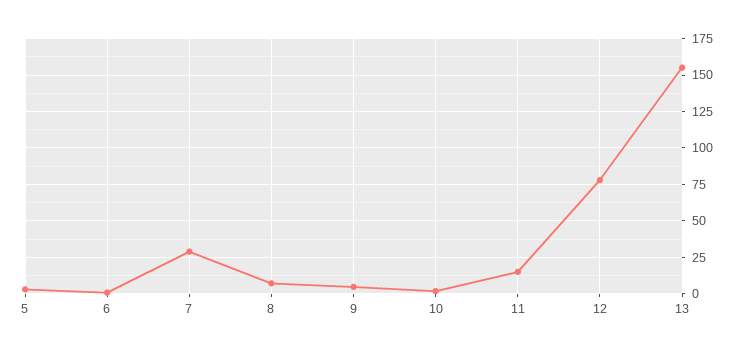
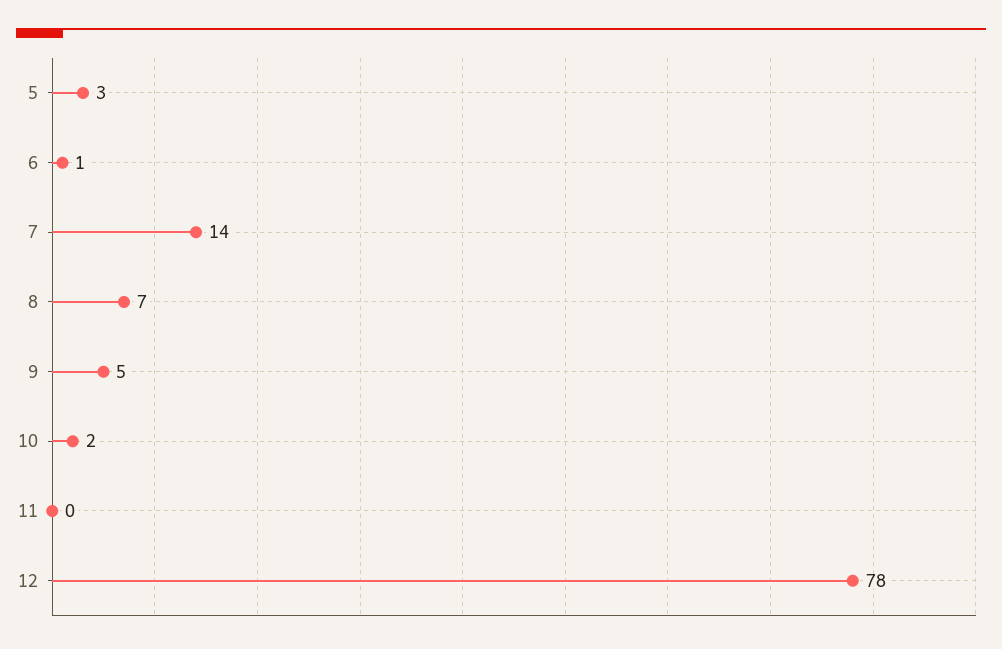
  {
    "5": 3,
    "6": 1,
-   "7": 30,
+   "7": 14,
    "8": 7,
    "9": 5,
    "10": 2,
-   "11": 15,
+   "11": 0,
-   "12": 78,
+   "12": 78
-   "13": 155
  }

